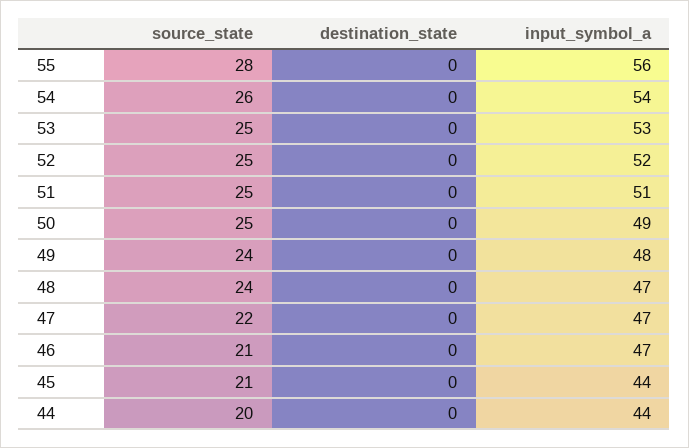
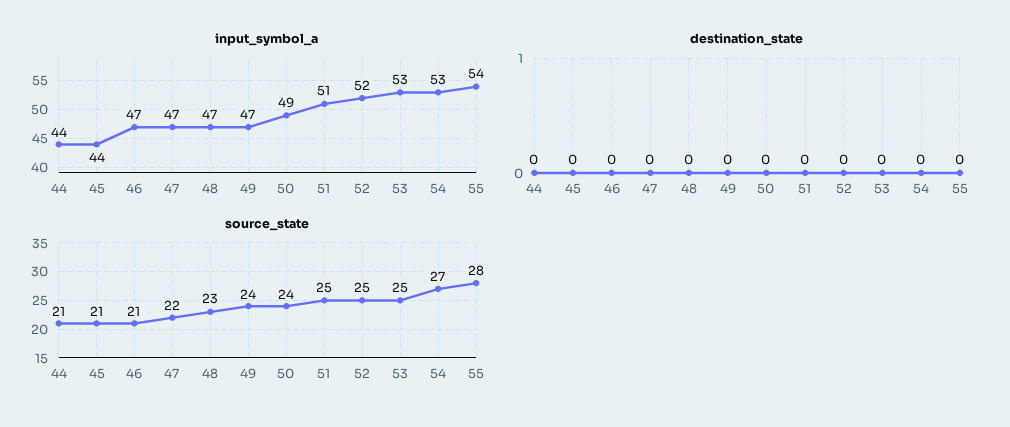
  {
    "source_state": {
      "55": 28,
-     "54": 26,
+     "54": 27,
      "53": 25,
      "52": 25,
      "51": 25,
-     "50": 25,
+     "50": 24,
      "49": 24,
-     "48": 24,
+     "48": 23,
      "47": 22,
      "46": 21,
      "45": 21,
-     "44": 20
+     "44": 21
    },
    "destination_state": {
      "55": 0,
      "54": 0,
      "53": 0,
      "52": 0,
      "51": 0,
      "50": 0,
      "49": 0,
      "48": 0,
      "47": 0,
      "46": 0,
      "45": 0,
      "44": 0
    },
    "input_symbol_a": {
-     "55": 56,
+     "55": 54,
-     "54": 54,
+     "54": 53,
      "53": 53,
      "52": 52,
      "51": 51,
      "50": 49,
-     "49": 48,
+     "49": 47,
      "48": 47,
      "47": 47,
      "46": 47,
      "45": 44,
      "44": 44
    }
  }

